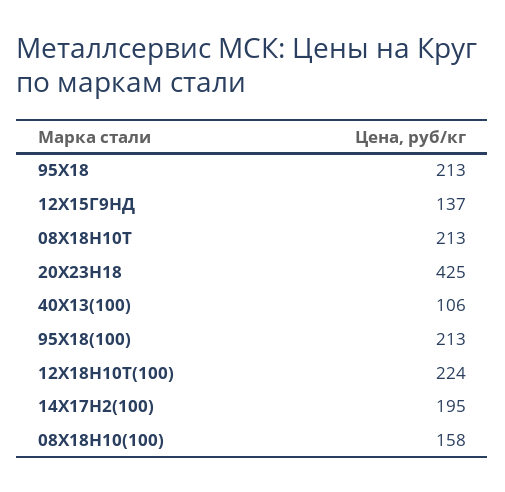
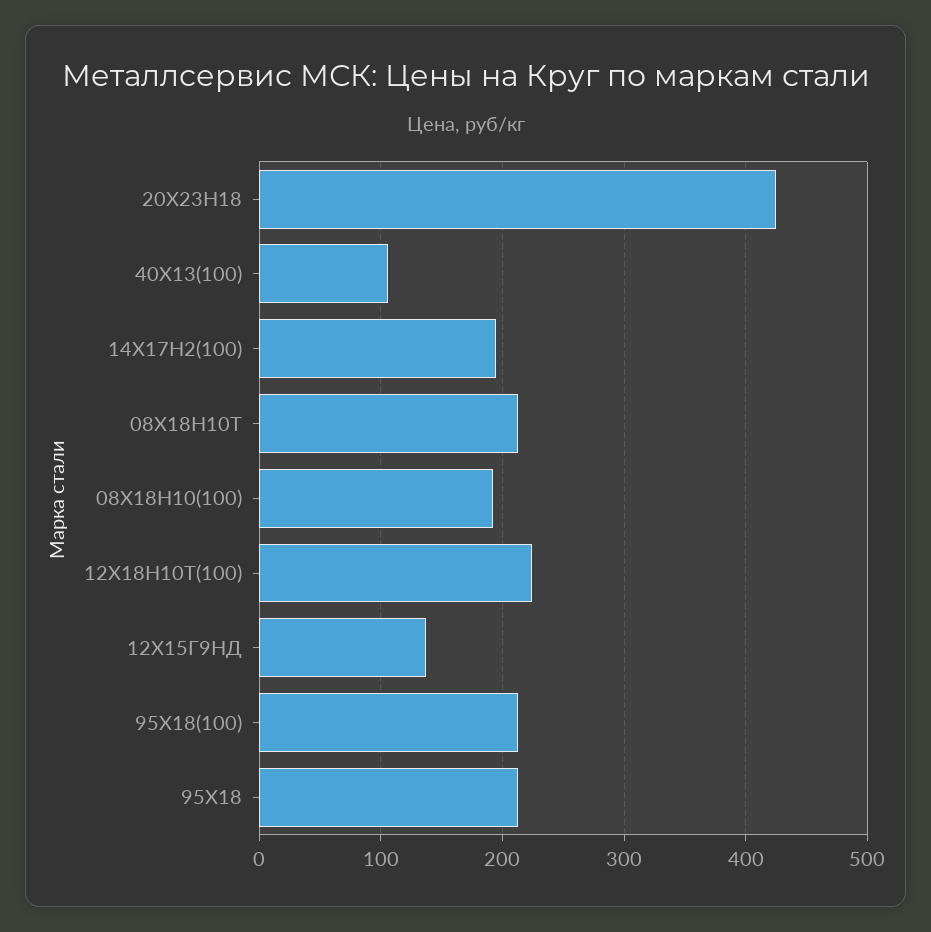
  {
    "95Х18": 213,
    "12Х15Г9НД": 137,
    "08Х18Н10Т": 213,
    "20Х23Н18": 425,
    "40Х13(100)": 106,
    "95Х18(100)": 213,
    "12Х18Н10Т(100)": 224,
    "14Х17Н2(100)": 195,
-   "08Х18Н10(100)": 158
+   "08Х18Н10(100)": 190
  }

